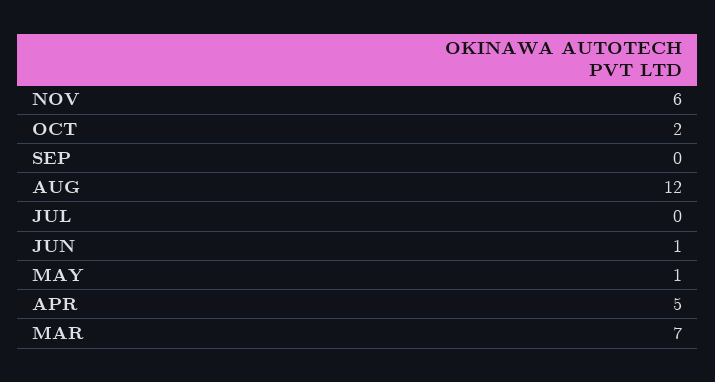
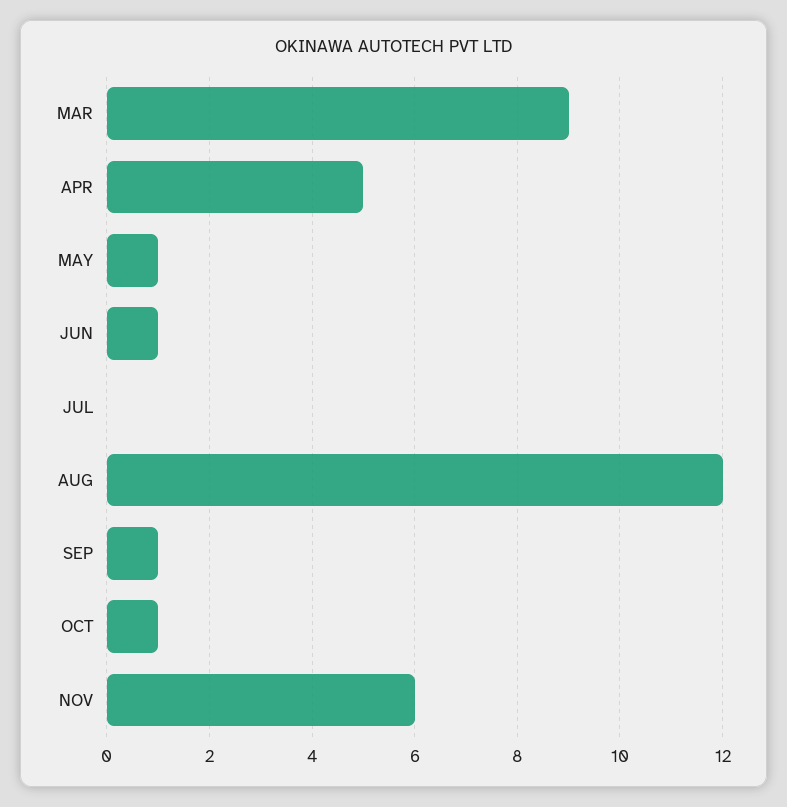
  {
    "NOV": 6,
-   "OCT": 2,
+   "OCT": 1,
-   "SEP": 0,
+   "SEP": 1,
    "AUG": 12,
    "JUL": 0,
    "JUN": 1,
    "MAY": 1,
    "APR": 5,
-   "MAR": 7
+   "MAR": 9
  }

